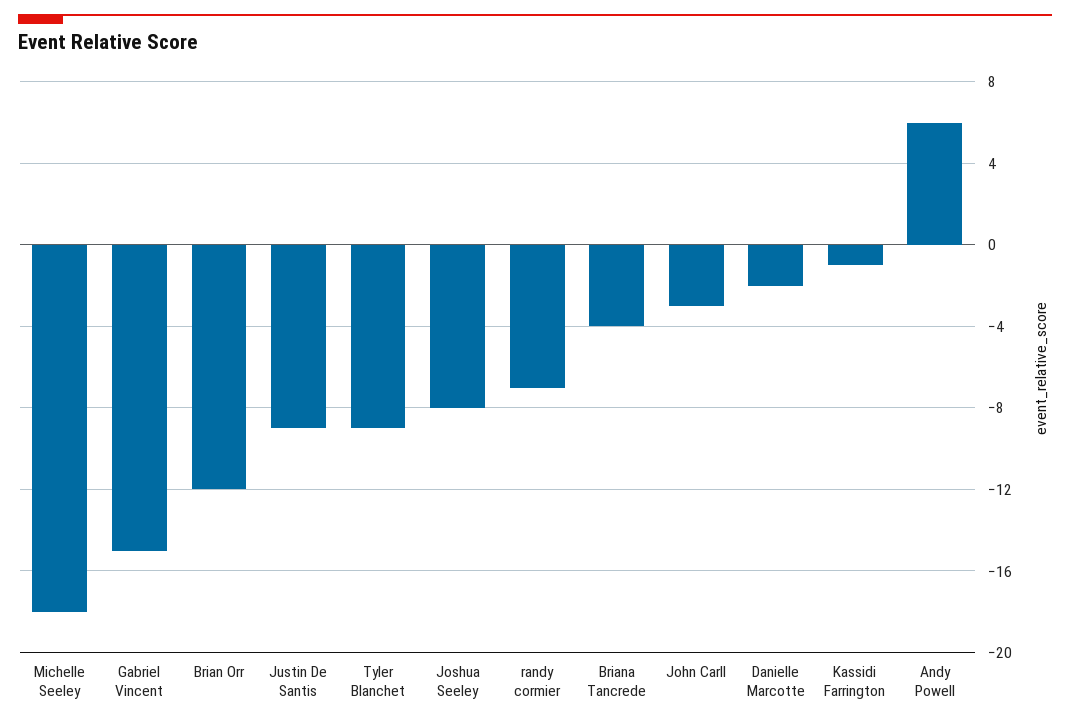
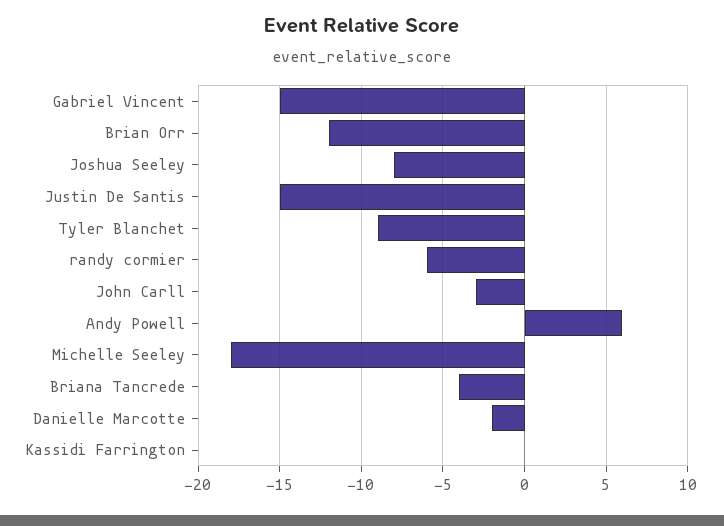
  {
    "Michelle Seeley": -18,
    "Gabriel Vincent": -15,
    "Brian Orr": -12,
-   "Justin De Santis": -9,
+   "Justin De Santis": -15,
    "Tyler Blanchet": -9,
    "Joshua Seeley": -8,
-   "randy cormier": -7,
+   "randy cormier": -6,
    "Briana Tancrede": -4,
    "John Carll": -3,
    "Danielle Marcotte": -2,
-   "Kassidi Farrington": -1,
+   "Kassidi Farrington": 0,
    "Andy Powell": 6
  }

